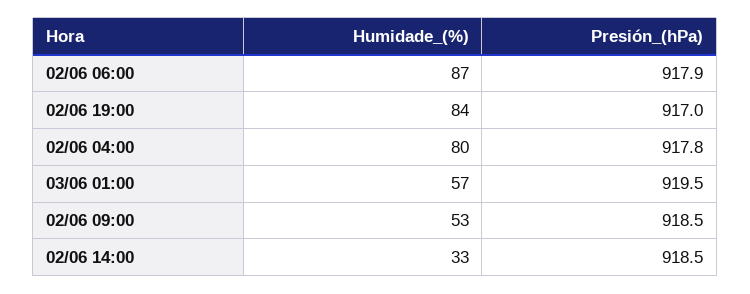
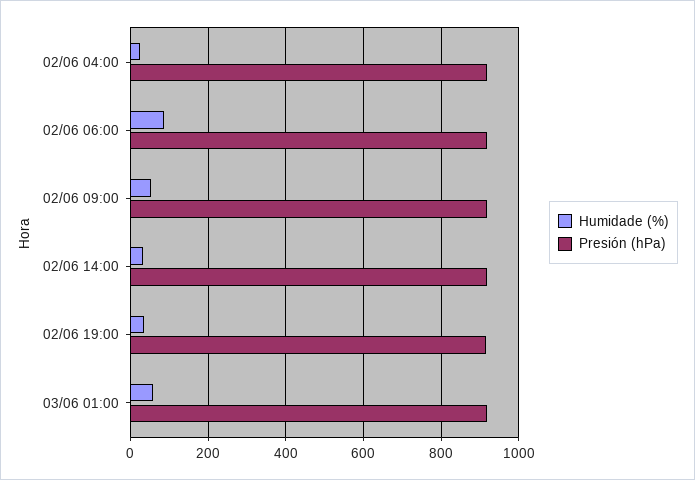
  {
    "Humidade_(%)": {
      "02/06 06:00": 87,
-     "02/06 19:00": 84,
+     "02/06 19:00": 40,
-     "02/06 04:00": 80,
+     "02/06 04:00": 20,
      "03/06 01:00": 57,
      "02/06 09:00": 53,
      "02/06 14:00": 33
    },
    "Presión_(hPa)": {
      "02/06 06:00": 917.9,
      "02/06 19:00": 917,
      "02/06 04:00": 917.8,
      "03/06 01:00": 919.5,
      "02/06 09:00": 918.5,
      "02/06 14:00": 918.5
    }
  }

